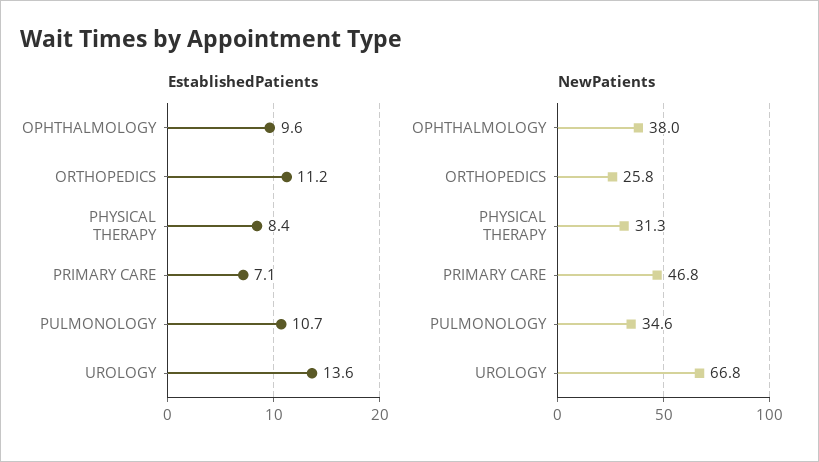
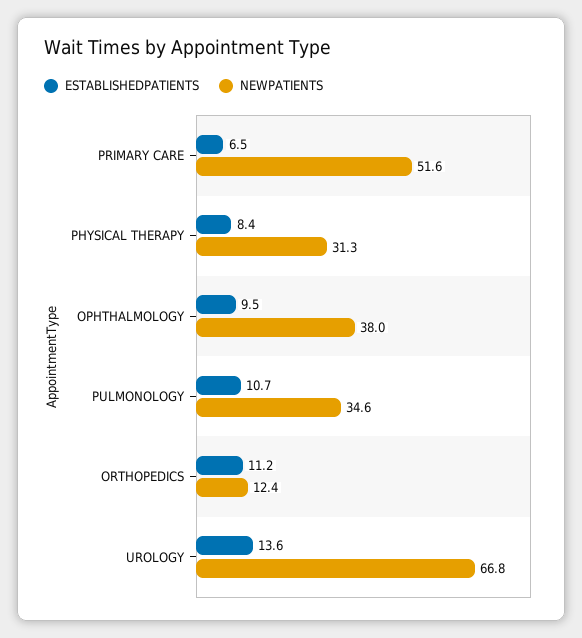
  {
    "EstablishedPatients": {
-     "OPHTHALMOLOGY": 9.6,
+     "OPHTHALMOLOGY": 9.5,
      "ORTHOPEDICS": 11.2,
      "PHYSICAL THERAPY": 8.4,
-     "PRIMARY CARE": 7.1,
+     "PRIMARY CARE": 6.5,
      "PULMONOLOGY": 10.7,
      "UROLOGY": 13.6
    },
    "NewPatients": {
      "OPHTHALMOLOGY": 38,
-     "ORTHOPEDICS": 25.8,
+     "ORTHOPEDICS": 12.4,
      "PHYSICAL THERAPY": 31.3,
-     "PRIMARY CARE": 46.8,
+     "PRIMARY CARE": 51.6,
      "PULMONOLOGY": 34.6,
      "UROLOGY": 66.8
    }
  }

